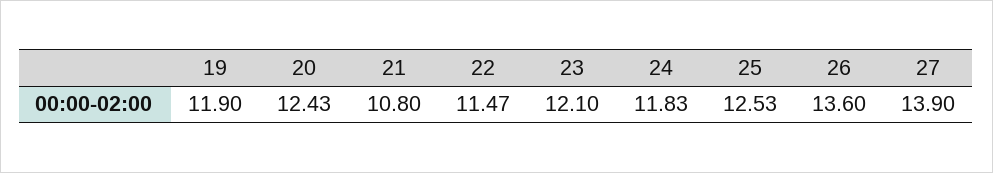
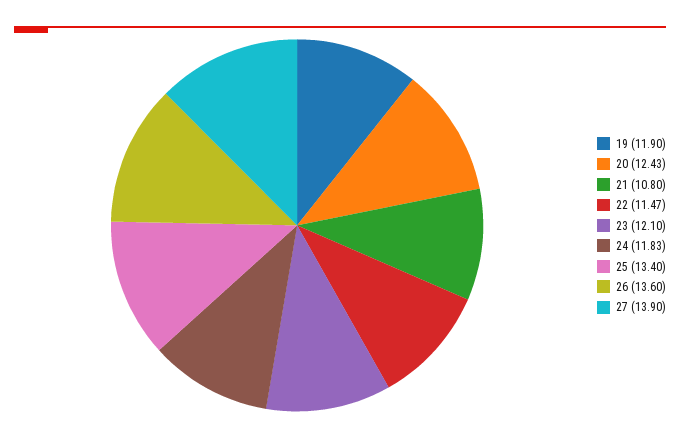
  {
    "19": 11.9,
    "20": 12.43,
    "21": 10.8,
    "22": 11.47,
    "23": 12.1,
    "24": 11.83,
-   "25": 12.53,
+   "25": 13.4,
    "26": 13.6,
    "27": 13.9
  }

